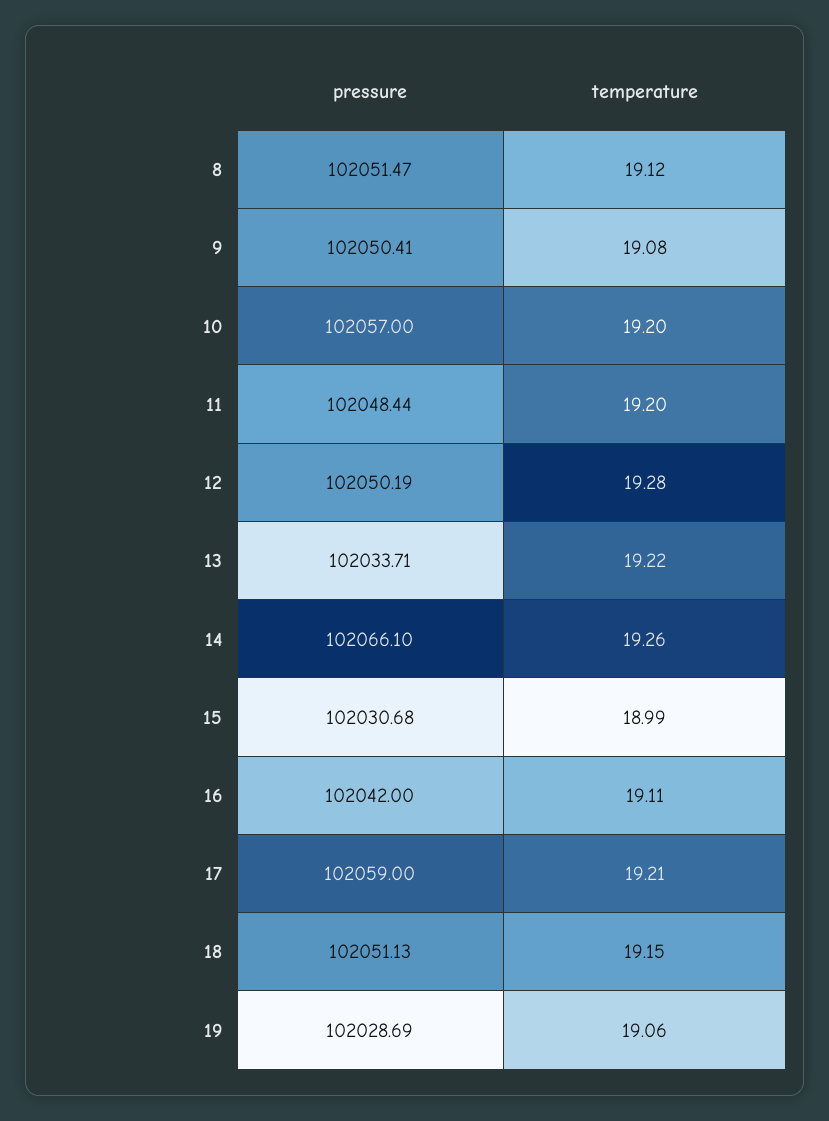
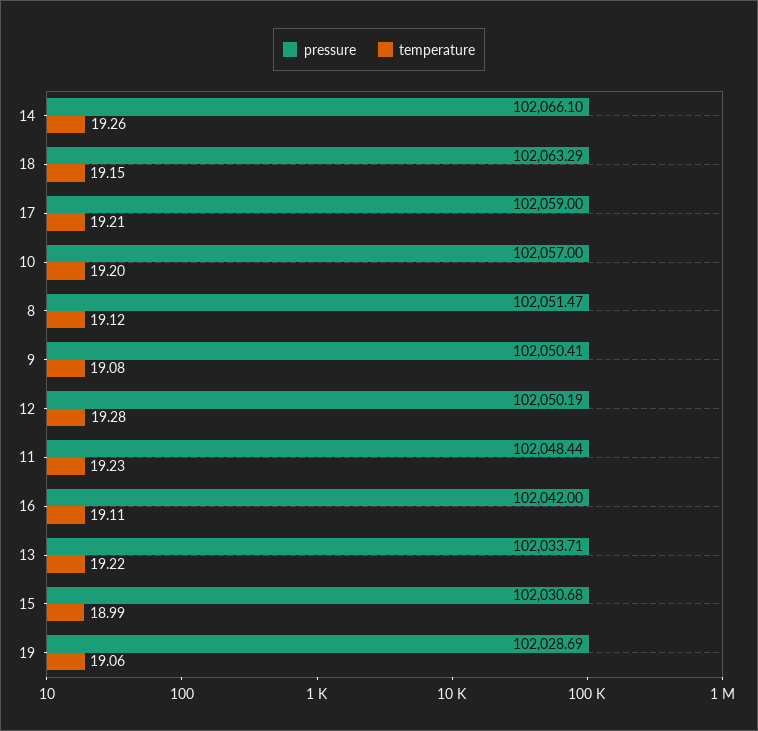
  {
    "pressure": {
      "8": 102051.47,
      "9": 102050.41,
      "10": 102057,
      "11": 102048.44,
      "12": 102050.19,
      "13": 102033.71,
      "14": 102066.1,
      "15": 102030.68,
      "16": 102042,
      "17": 102059,
-     "18": 102051.13,
+     "18": 102063.29,
      "19": 102028.69
    },
    "temperature": {
      "8": 19.12,
      "9": 19.08,
      "10": 19.2,
-     "11": 19.2,
+     "11": 19.23,
      "12": 19.28,
      "13": 19.22,
      "14": 19.26,
      "15": 18.99,
      "16": 19.11,
      "17": 19.21,
      "18": 19.15,
      "19": 19.06
    }
  }

